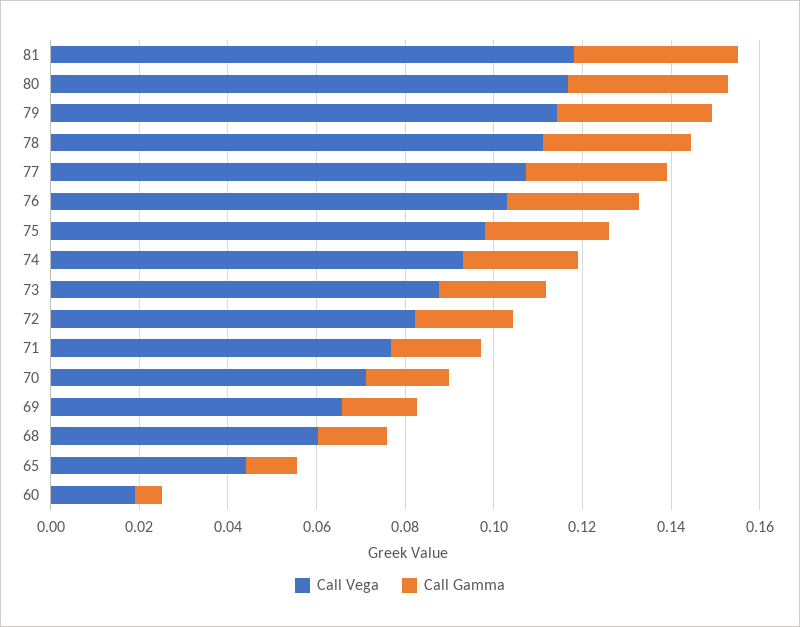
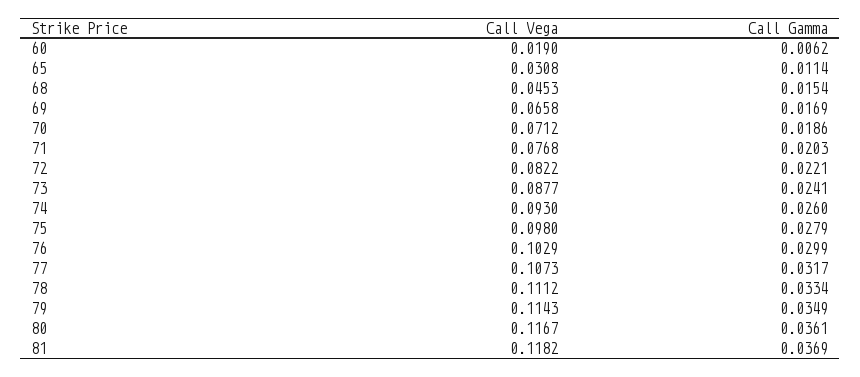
  {
    "Call Vega": {
      "81": 0.1182,
      "80": 0.1167,
      "79": 0.1143,
      "78": 0.1112,
      "77": 0.1073,
      "76": 0.1029,
      "75": 0.098,
      "74": 0.093,
      "73": 0.0877,
      "72": 0.0822,
      "71": 0.0768,
      "70": 0.0712,
      "69": 0.0658,
-     "68": 0.06,
+     "68": 0.0453,
-     "65": 0.045,
+     "65": 0.0308,
      "60": 0.019
    },
    "Call Gamma": {
      "81": 0.0369,
      "80": 0.0361,
      "79": 0.0349,
      "78": 0.0334,
      "77": 0.0317,
      "76": 0.0299,
      "75": 0.0279,
      "74": 0.026,
      "73": 0.0241,
      "72": 0.0221,
      "71": 0.0203,
      "70": 0.0186,
      "69": 0.0169,
      "68": 0.0154,
      "65": 0.0114,
      "60": 0.0062
    }
  }

